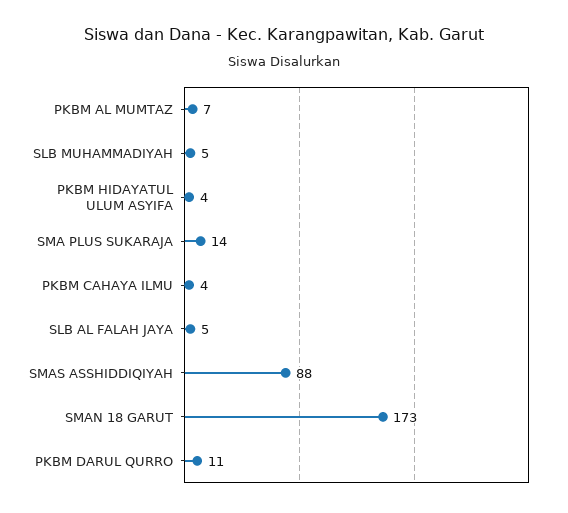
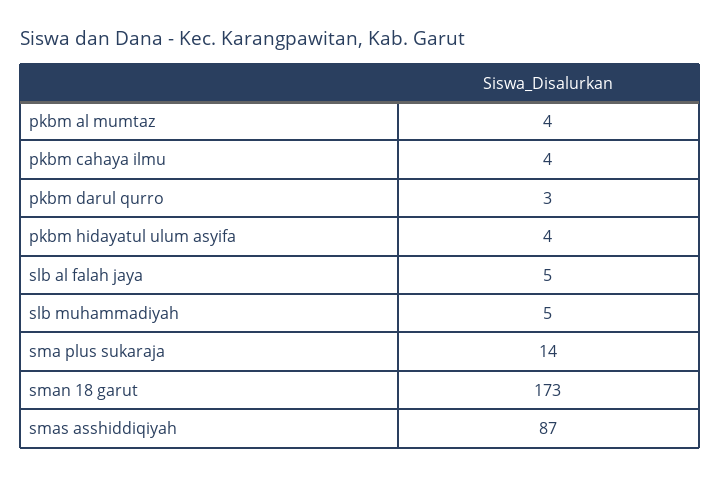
  {
-   "PKBM AL MUMTAZ": 7,
+   "PKBM AL MUMTAZ": 4,
    "SLB MUHAMMADIYAH": 5,
    "PKBM HIDAYATUL ULUM ASYIFA": 4,
    "SMA PLUS SUKARAJA": 14,
    "PKBM CAHAYA ILMU": 4,
    "SLB AL FALAH JAYA": 5,
-   "SMAS ASSHIDDIQIYAH": 88,
+   "SMAS ASSHIDDIQIYAH": 87,
    "SMAN 18 GARUT": 173,
-   "PKBM DARUL QURRO": 11
+   "PKBM DARUL QURRO": 3
  }

